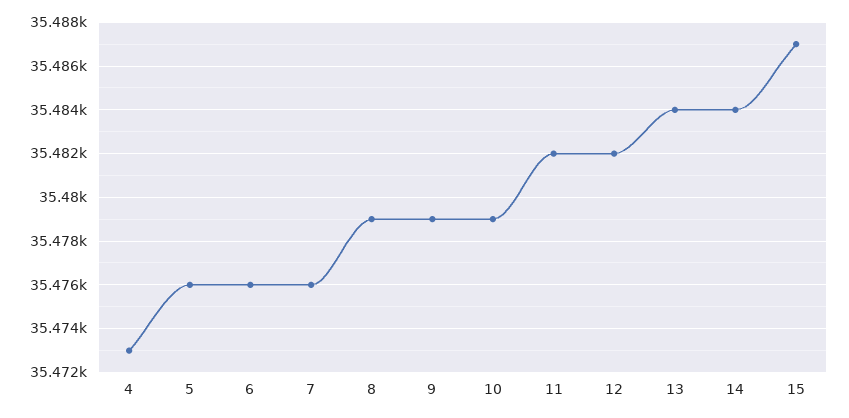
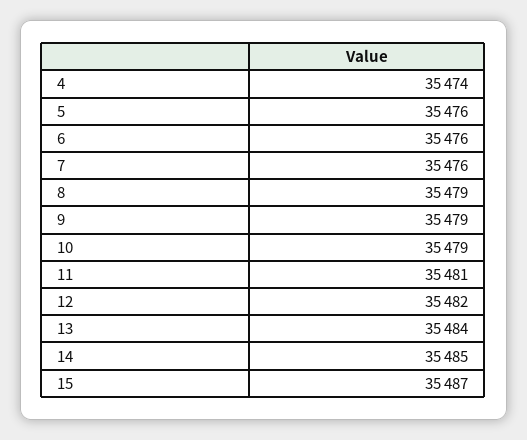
  {
-   "4": 35473,
+   "4": 35474,
    "5": 35476,
    "6": 35476,
    "7": 35476,
    "8": 35479,
    "9": 35479,
    "10": 35479,
-   "11": 35482,
+   "11": 35481,
    "12": 35482,
    "13": 35484,
-   "14": 35484,
+   "14": 35485,
    "15": 35487
  }

